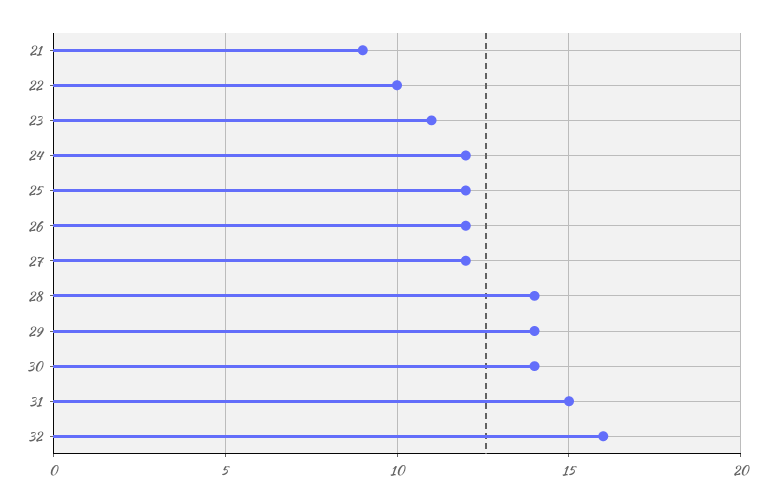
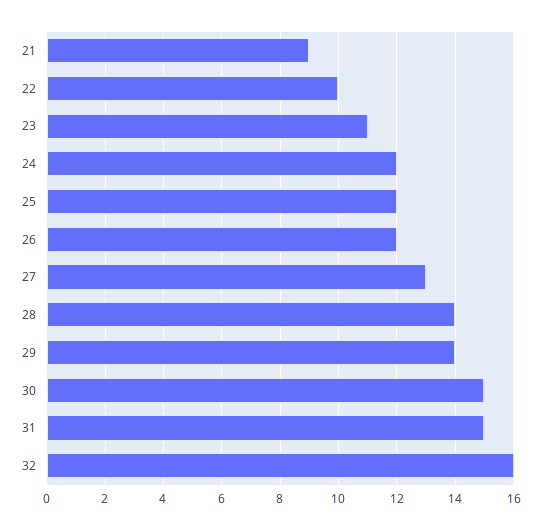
  {
    "21": 9,
    "22": 10,
    "23": 11,
    "24": 12,
    "25": 12,
    "26": 12,
-   "27": 12,
+   "27": 13,
    "28": 14,
    "29": 14,
-   "30": 14,
+   "30": 15,
    "31": 15,
    "32": 16
  }

